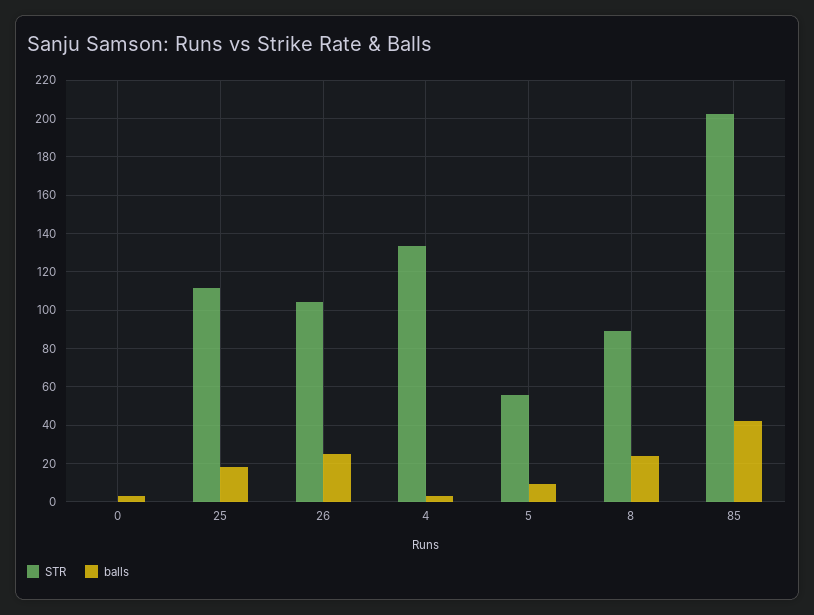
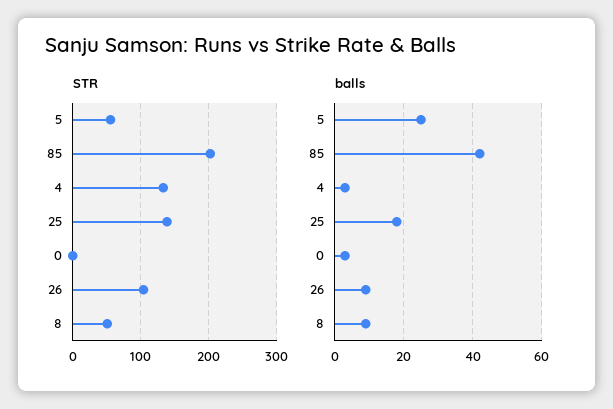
  {
    "STR": {
      "0": 0,
-     "25": 110,
+     "25": 140,
      "26": 105,
      "4": 135,
      "5": 55,
-     "8": 90,
+     "8": 50,
      "85": 200
    },
    "balls": {
      "0": 5,
      "25": 20,
-     "26": 25,
+     "26": 10,
      "4": 5,
-     "5": 10,
+     "5": 25,
-     "8": 25,
+     "8": 10,
      "85": 40
    }
  }

